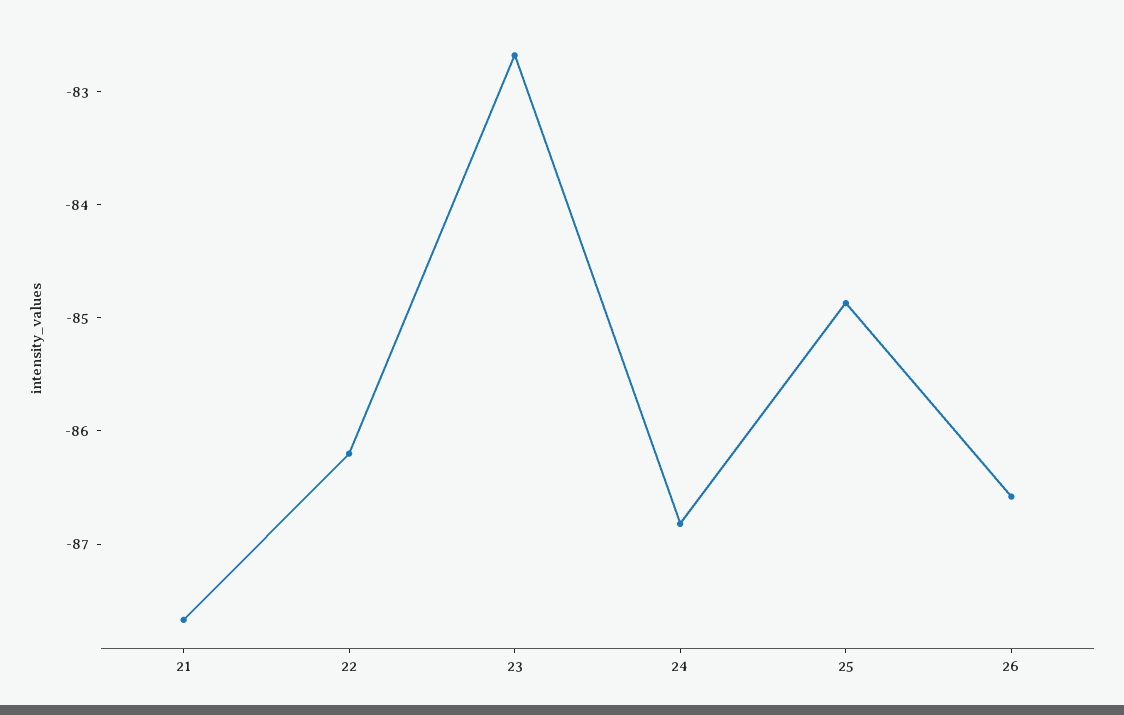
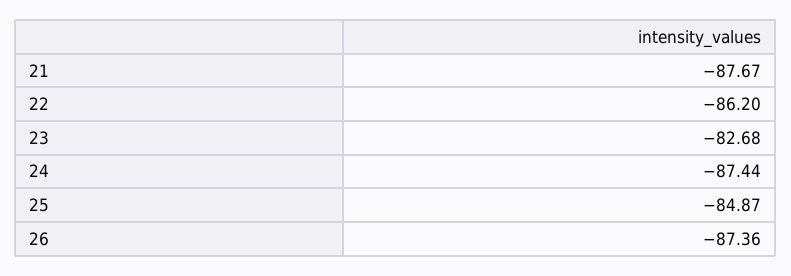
  {
    "21": -87.67,
    "22": -86.2,
    "23": -82.68,
-   "24": -86.8,
+   "24": -87.44,
    "25": -84.87,
-   "26": -86.6
+   "26": -87.36
  }

